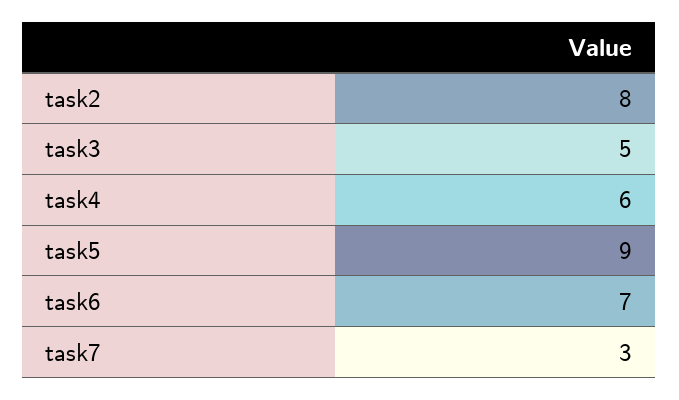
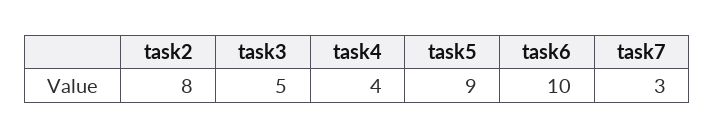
  {
    "task2": 8,
    "task3": 5,
-   "task4": 6,
+   "task4": 4,
    "task5": 9,
-   "task6": 7,
+   "task6": 10,
    "task7": 3
  }

